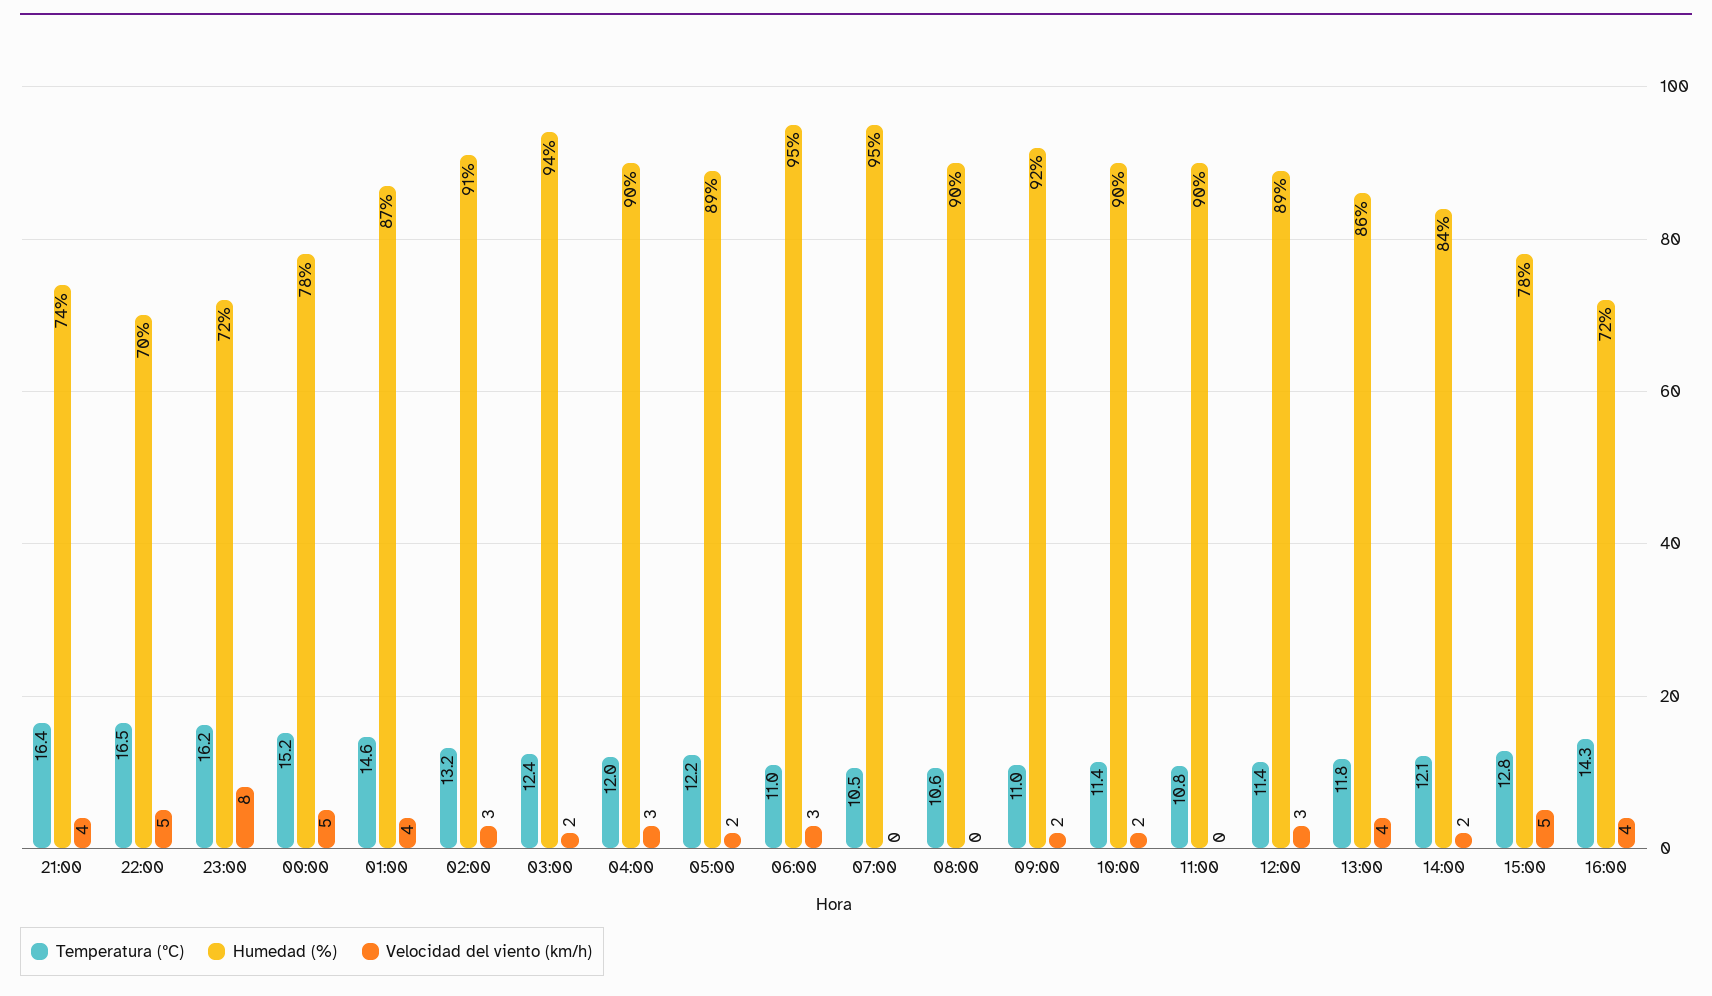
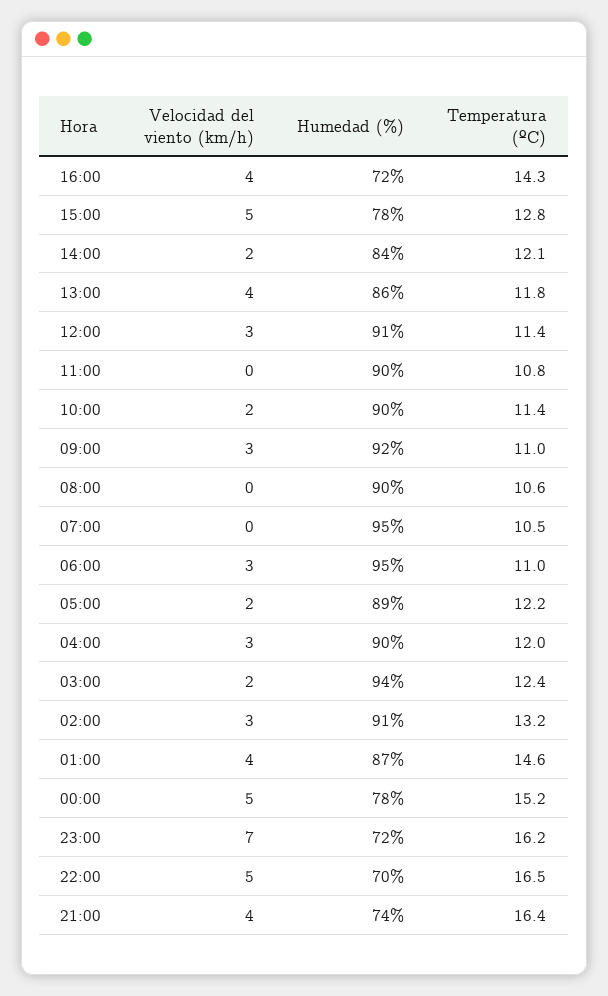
  {
    "Temperatura (ºC)": {
      "21:00": 16.4,
      "22:00": 16.5,
      "23:00": 16.2,
      "00:00": 15.2,
      "01:00": 14.6,
      "02:00": 13.2,
      "03:00": 12.4,
      "04:00": 12,
      "05:00": 12.2,
      "06:00": 11,
      "07:00": 10.5,
      "08:00": 10.6,
      "09:00": 11,
      "10:00": 11.4,
      "11:00": 10.8,
      "12:00": 11.4,
      "13:00": 11.8,
      "14:00": 12.1,
      "15:00": 12.8,
      "16:00": 14.3
    },
    "Humedad (%)": {
      "21:00": 74,
      "22:00": 70,
      "23:00": 72,
      "00:00": 78,
      "01:00": 87,
      "02:00": 91,
      "03:00": 94,
      "04:00": 90,
      "05:00": 89,
      "06:00": 95,
      "07:00": 95,
      "08:00": 90,
      "09:00": 92,
      "10:00": 90,
      "11:00": 90,
-     "12:00": 89,
+     "12:00": 91,
      "13:00": 86,
      "14:00": 84,
      "15:00": 78,
      "16:00": 72
    },
    "Velocidad del viento (km/h)": {
      "21:00": 4,
      "22:00": 5,
-     "23:00": 8,
+     "23:00": 7,
      "00:00": 5,
      "01:00": 4,
      "02:00": 3,
      "03:00": 2,
      "04:00": 3,
      "05:00": 2,
      "06:00": 3,
      "07:00": 0,
      "08:00": 0,
-     "09:00": 2,
+     "09:00": 3,
      "10:00": 2,
      "11:00": 0,
      "12:00": 3,
      "13:00": 4,
      "14:00": 2,
      "15:00": 5,
      "16:00": 4
    }
  }

